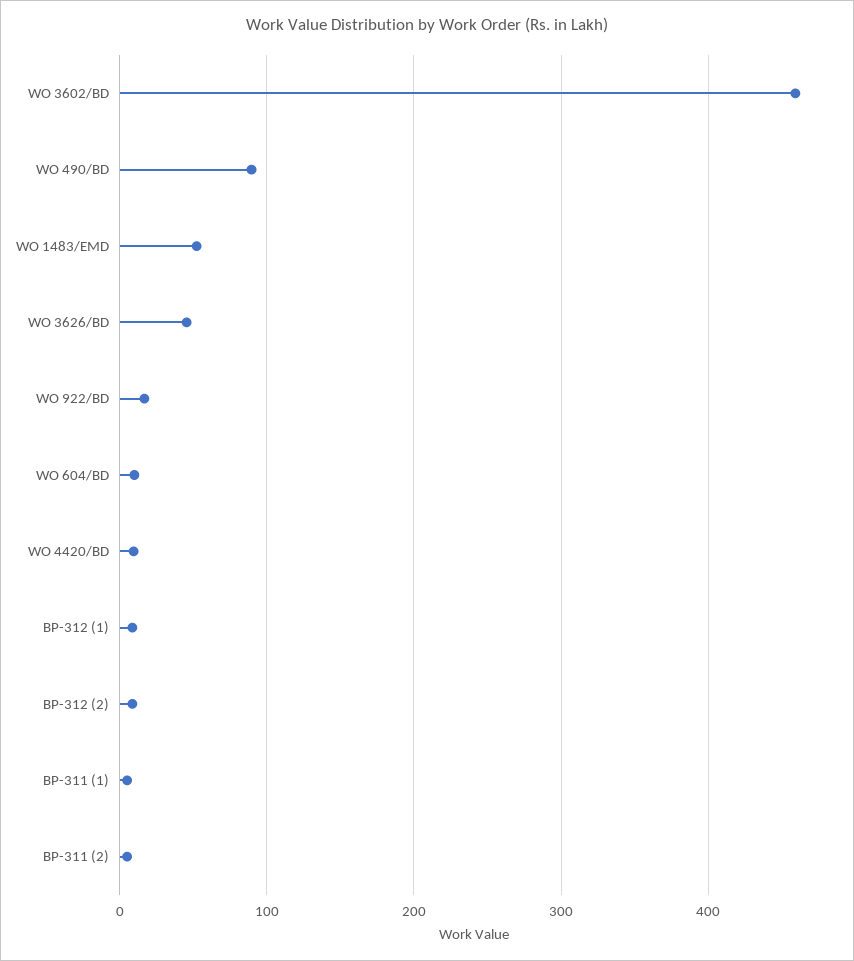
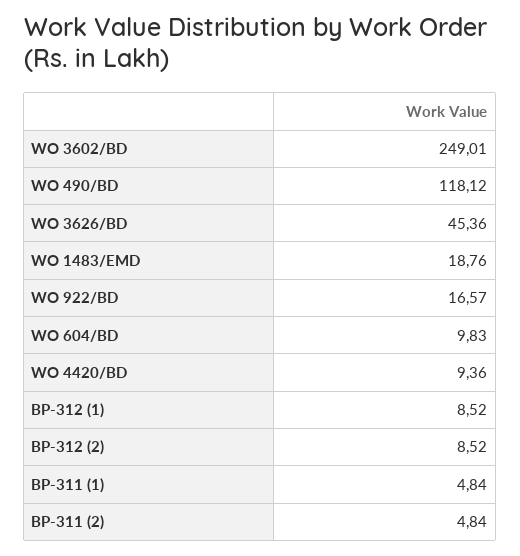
  {
-   "WO 3602/BD": 460,
+   "WO 3602/BD": 249.01,
-   "WO 490/BD": 90,
+   "WO 490/BD": 118.12,
-   "WO 1483/EMD": 50,
+   "WO 1483/EMD": 18.76,
    "WO 3626/BD": 45.36,
    "WO 922/BD": 16.57,
    "WO 604/BD": 9.83,
    "WO 4420/BD": 9.36,
    "BP-312 (1)": 8.52,
    "BP-312 (2)": 8.52,
    "BP-311 (1)": 4.84,
    "BP-311 (2)": 4.84
  }

